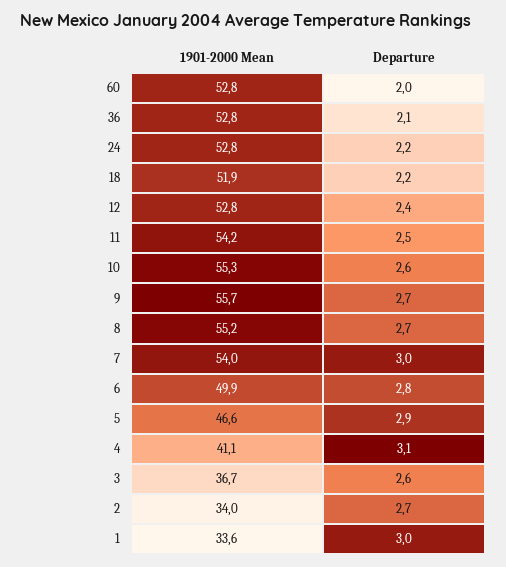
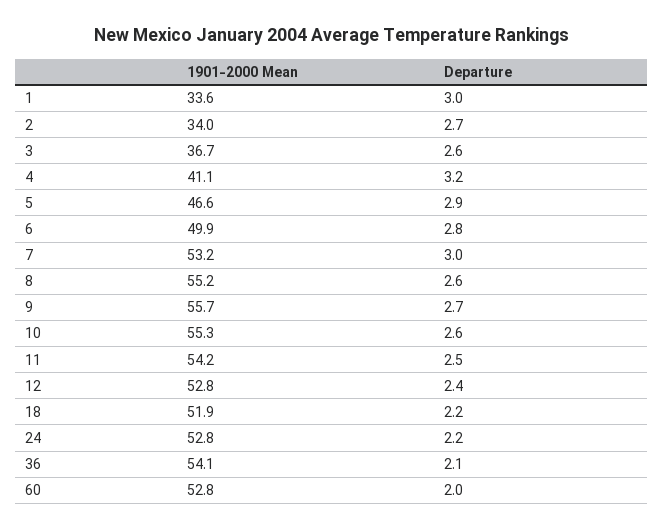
  {
    "1901-2000 Mean": {
      "60": 52.8,
-     "36": 52.8,
+     "36": 54.1,
      "24": 52.8,
      "18": 51.9,
      "12": 52.8,
      "11": 54.2,
      "10": 55.3,
      "9": 55.7,
      "8": 55.2,
-     "7": 54,
+     "7": 53.2,
      "6": 49.9,
      "5": 46.6,
      "4": 41.1,
      "3": 36.7,
      "2": 34,
      "1": 33.6
    },
    "Departure": {
      "60": 2,
      "36": 2.1,
      "24": 2.2,
      "18": 2.2,
      "12": 2.4,
      "11": 2.5,
      "10": 2.6,
      "9": 2.7,
-     "8": 2.7,
+     "8": 2.6,
      "7": 3,
      "6": 2.8,
      "5": 2.9,
-     "4": 3.1,
+     "4": 3.2,
      "3": 2.6,
      "2": 2.7,
      "1": 3
    }
  }

